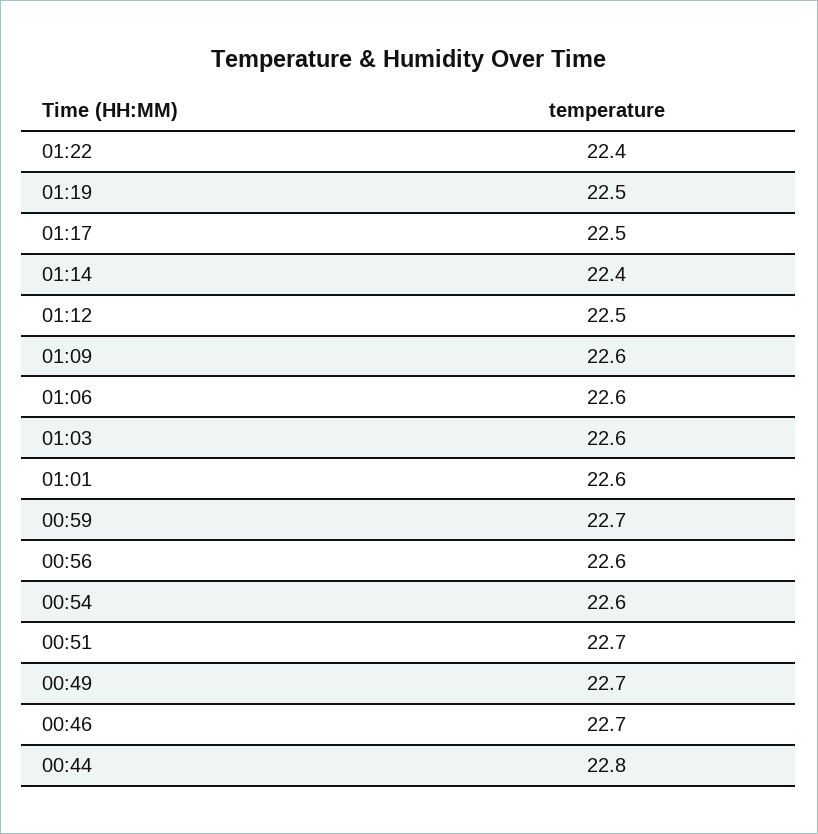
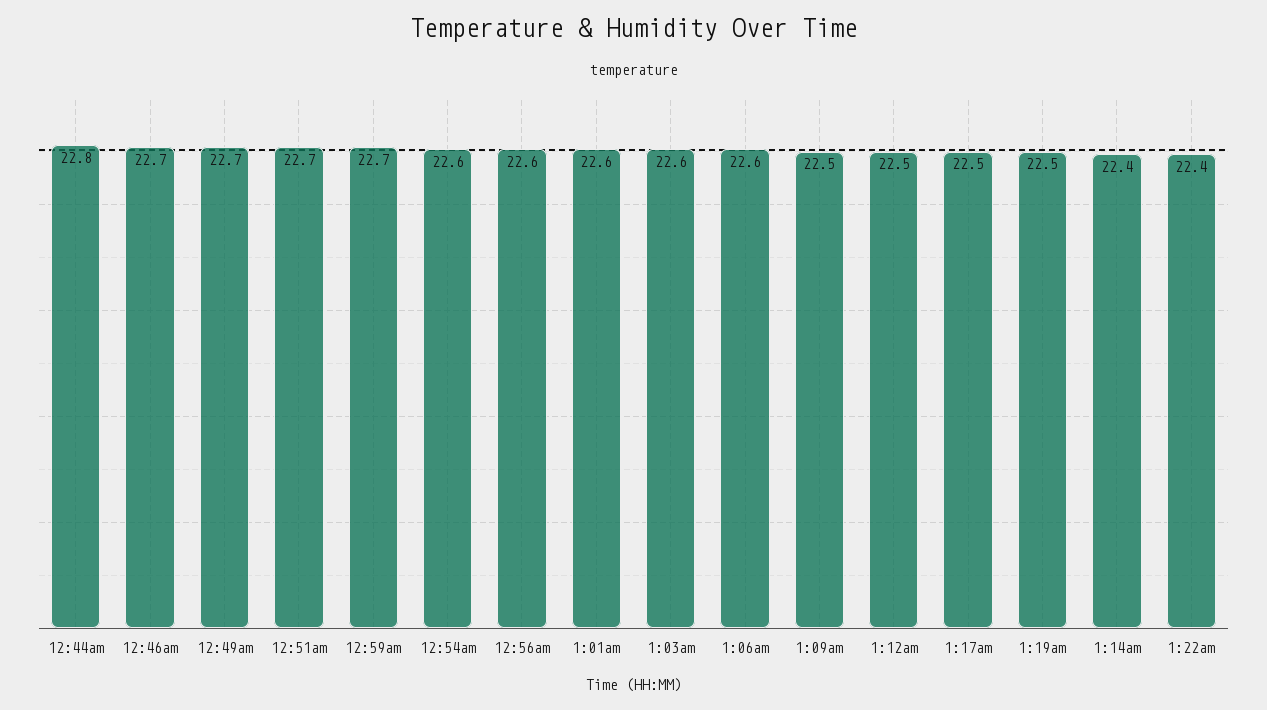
  {
    "01:22": 22.4,
    "01:19": 22.5,
    "01:17": 22.5,
    "01:14": 22.4,
    "01:12": 22.5,
-   "01:09": 22.6,
+   "01:09": 22.5,
    "01:06": 22.6,
    "01:03": 22.6,
    "01:01": 22.6,
    "00:59": 22.7,
    "00:56": 22.6,
    "00:54": 22.6,
    "00:51": 22.7,
    "00:49": 22.7,
    "00:46": 22.7,
    "00:44": 22.8
  }

